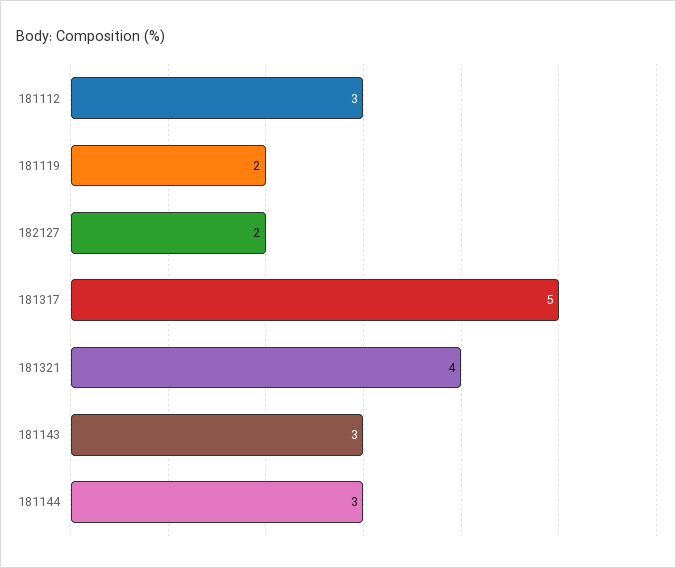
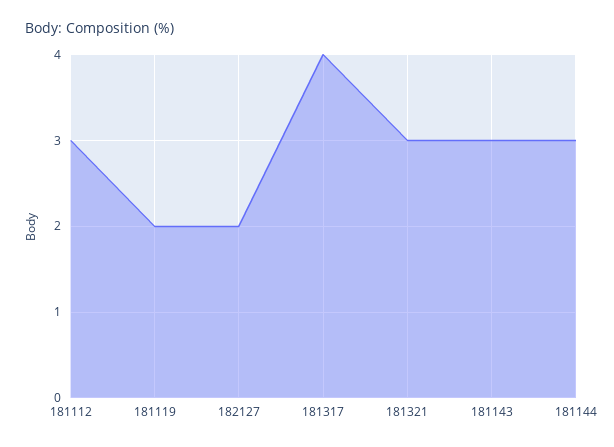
  {
    "181112": 3,
    "181119": 2,
    "182127": 2,
-   "181317": 5,
+   "181317": 4,
-   "181321": 4,
+   "181321": 3,
    "181143": 3,
    "181144": 3
  }

